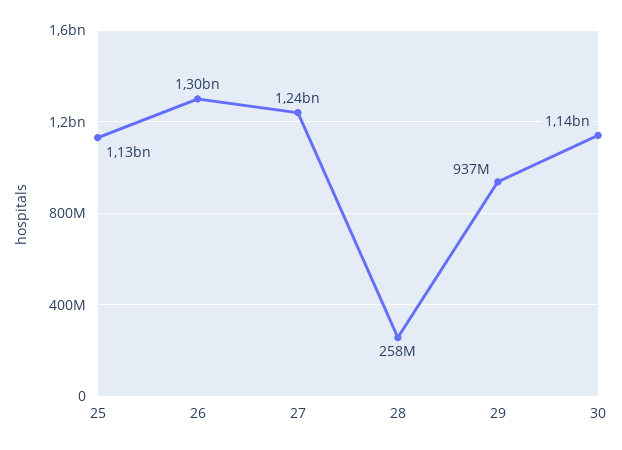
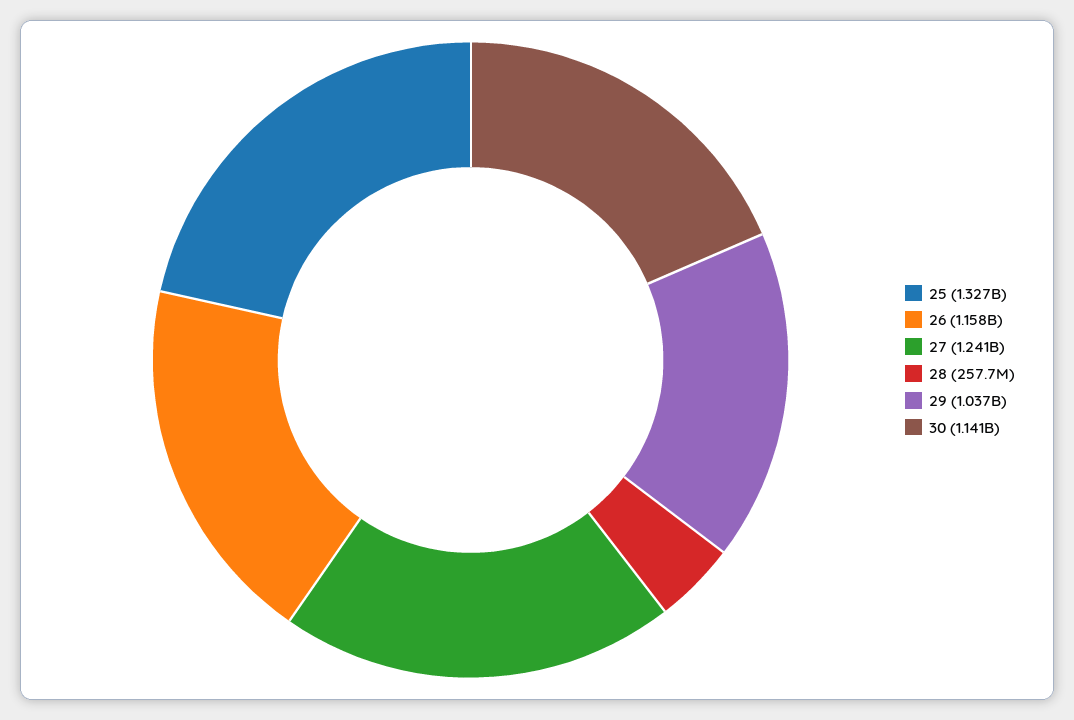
  {
-   "25": 1130000000,
+   "25": 1327000000,
-   "26": 1300000000,
+   "26": 1158000000,
    "27": 1241000000,
    "28": 257700000,
-   "29": 937000000,
+   "29": 1037000000,
    "30": 1141000000
  }

